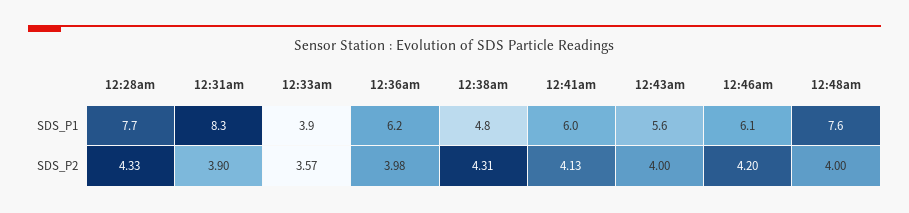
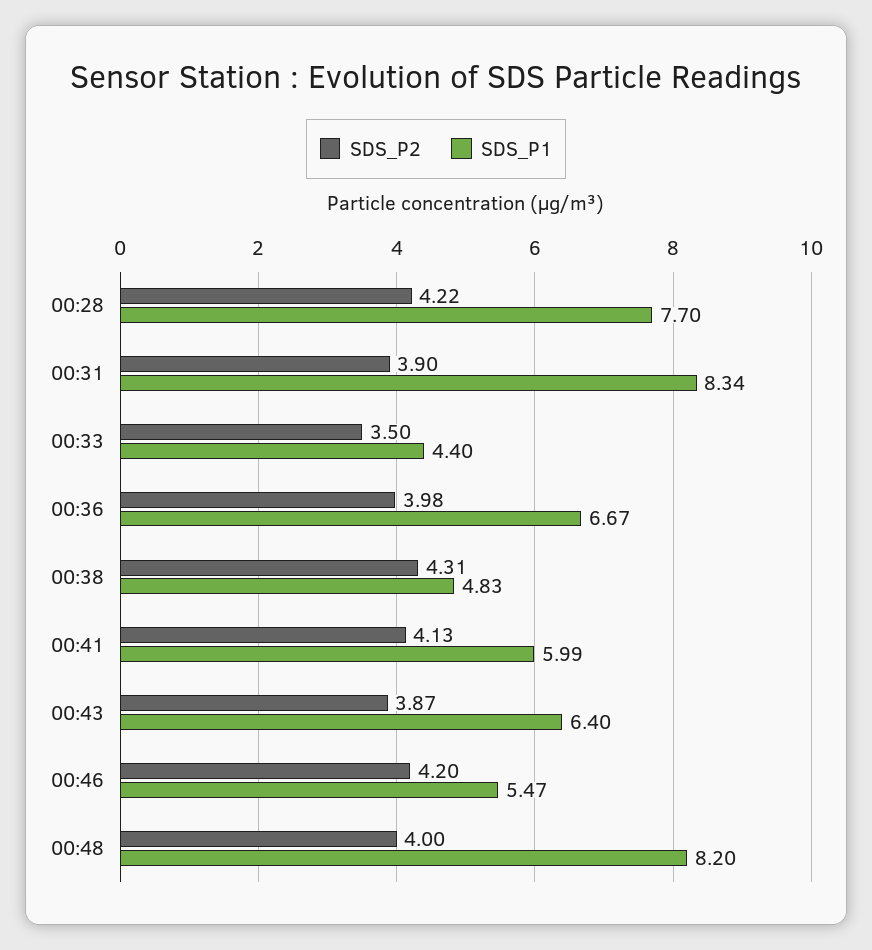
  {
    "SDS_P1": {
      "12:28am": 7.7,
      "12:31am": 8.34,
-     "12:33am": 3.9,
+     "12:33am": 4.4,
-     "12:36am": 6.2,
+     "12:36am": 6.67,
      "12:38am": 4.83,
      "12:41am": 5.99,
-     "12:43am": 5.6,
+     "12:43am": 6.4,
-     "12:46am": 6.1,
+     "12:46am": 5.47,
-     "12:48am": 7.6
+     "12:48am": 8.2
    },
    "SDS_P2": {
-     "12:28am": 4.33,
+     "12:28am": 4.22,
      "12:31am": 3.9,
-     "12:33am": 3.57,
+     "12:33am": 3.5,
      "12:36am": 3.98,
      "12:38am": 4.31,
      "12:41am": 4.13,
-     "12:43am": 4,
+     "12:43am": 3.87,
      "12:46am": 4.2,
      "12:48am": 4
    }
  }

